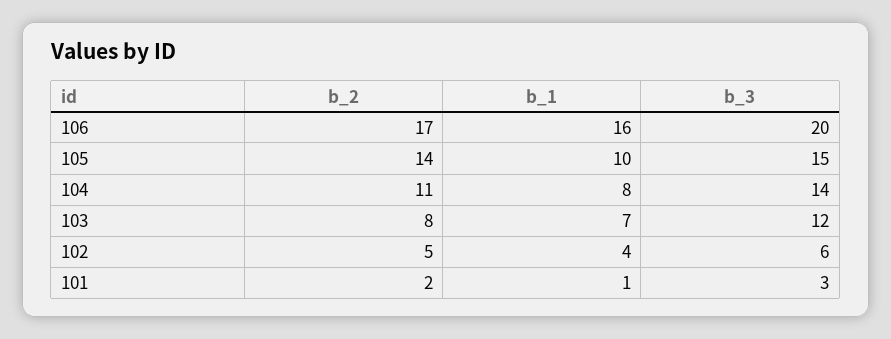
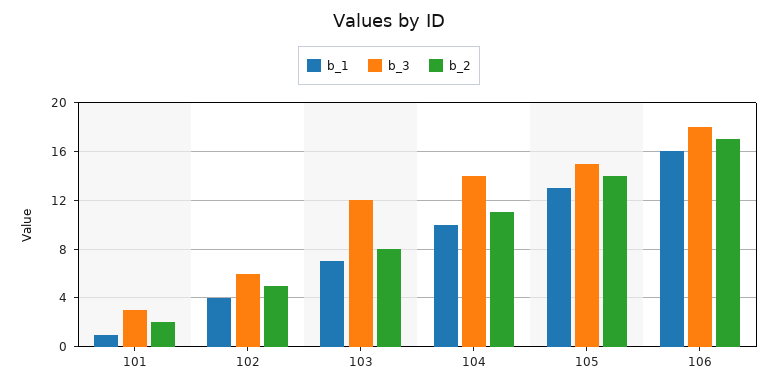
  {
    "b_2": {
      "106": 17,
      "105": 14,
      "104": 11,
      "103": 8,
      "102": 5,
      "101": 2
    },
    "b_1": {
      "106": 16,
-     "105": 10,
+     "105": 13,
-     "104": 8,
+     "104": 10,
      "103": 7,
      "102": 4,
      "101": 1
    },
    "b_3": {
-     "106": 20,
+     "106": 18,
      "105": 15,
      "104": 14,
      "103": 12,
      "102": 6,
      "101": 3
    }
  }

